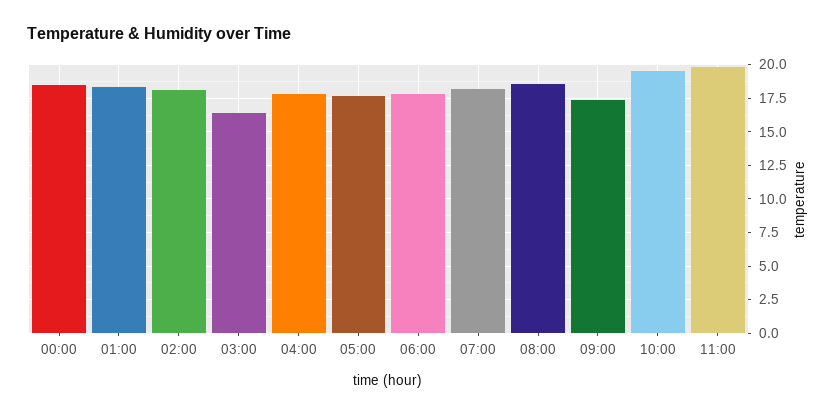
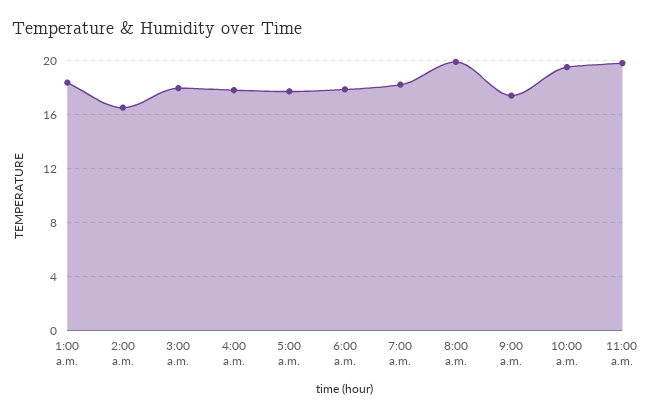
  {
-   "00:00": 18.5,
    "01:00": 18.5,
-   "02:00": 18,
+   "02:00": 16.5,
-   "03:00": 16.5,
+   "03:00": 18,
    "04:00": 18,
    "05:00": 17.5,
    "06:00": 18,
    "07:00": 18,
-   "08:00": 18.5,
+   "08:00": 20,
    "09:00": 17.5,
    "10:00": 19.5,
    "11:00": 20
  }

